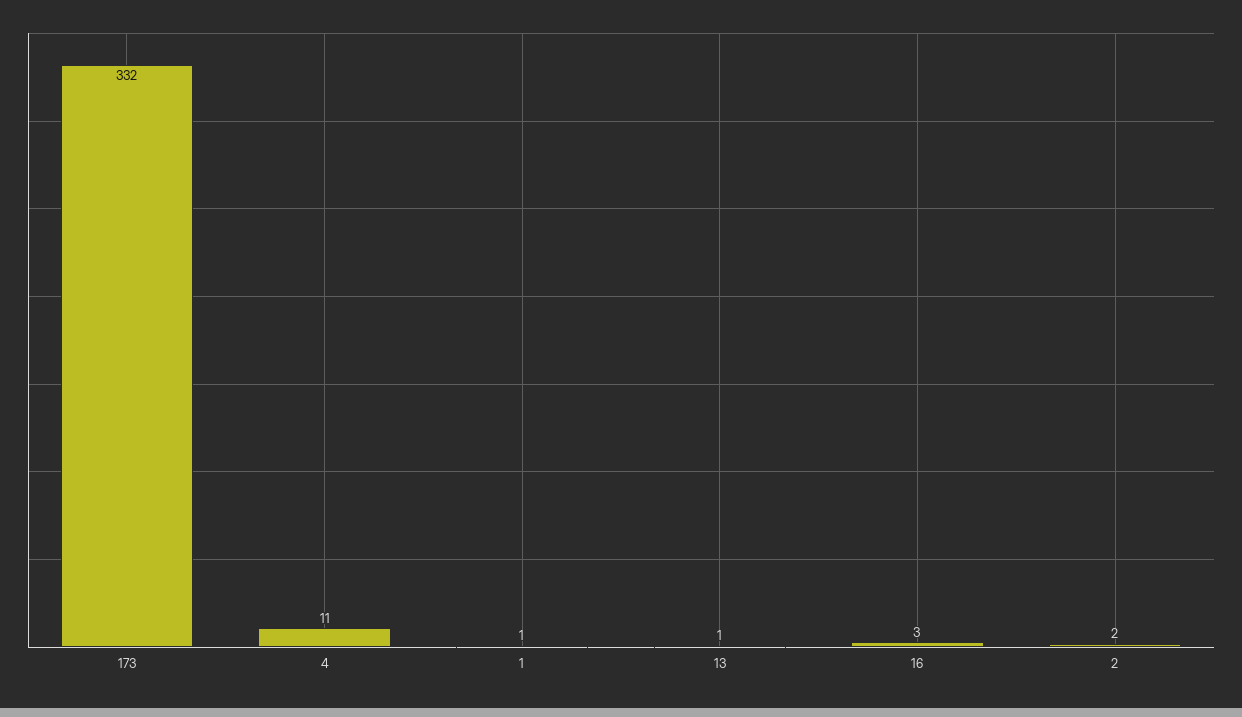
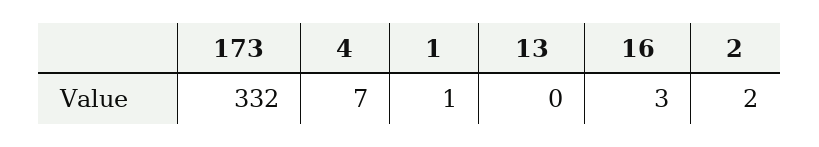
  {
    "173": 332,
-   "4": 11,
+   "4": 7,
    "1": 1,
-   "13": 1,
+   "13": 0,
    "16": 3,
    "2": 2
  }

